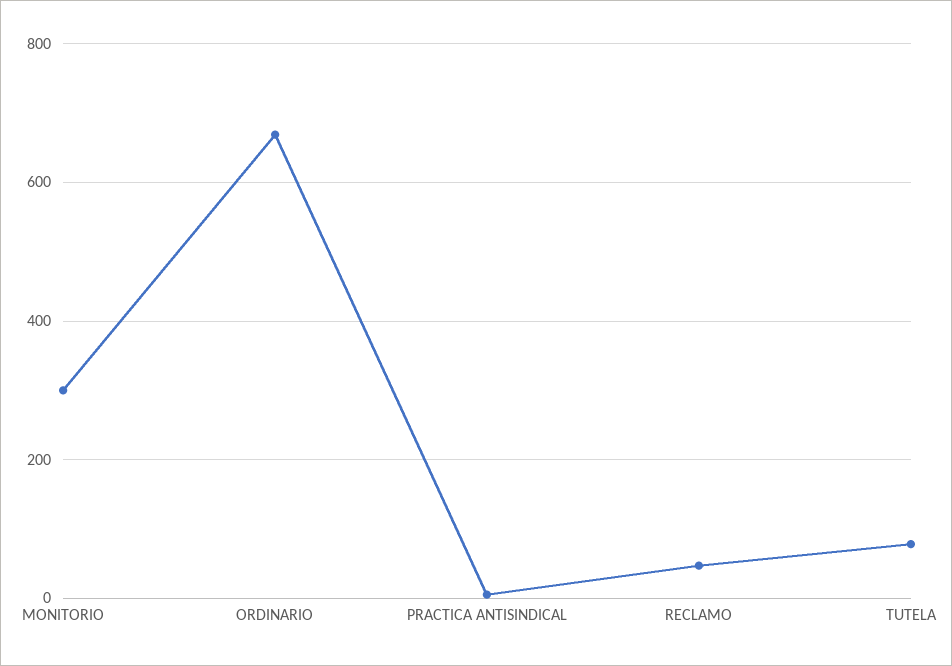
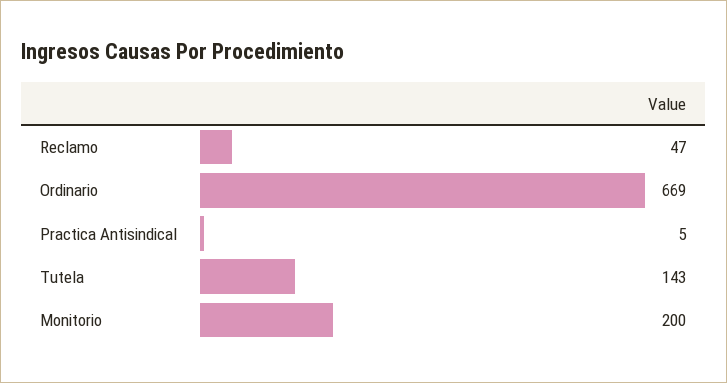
  {
-   "MONITORIO": 300,
+   "MONITORIO": 200,
    "ORDINARIO": 669,
    "PRACTICA ANTISINDICAL": 5,
    "RECLAMO": 47,
-   "TUTELA": 80
+   "TUTELA": 143
  }

